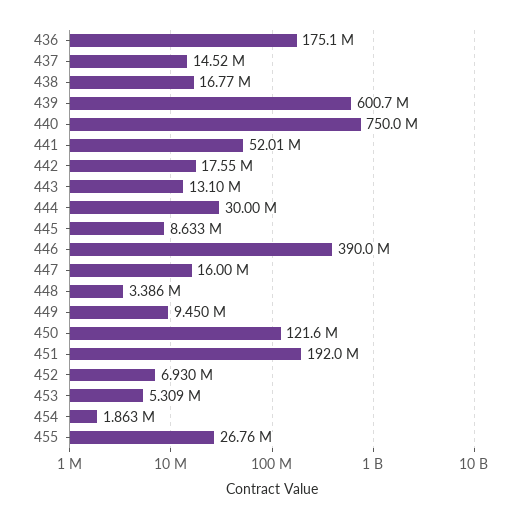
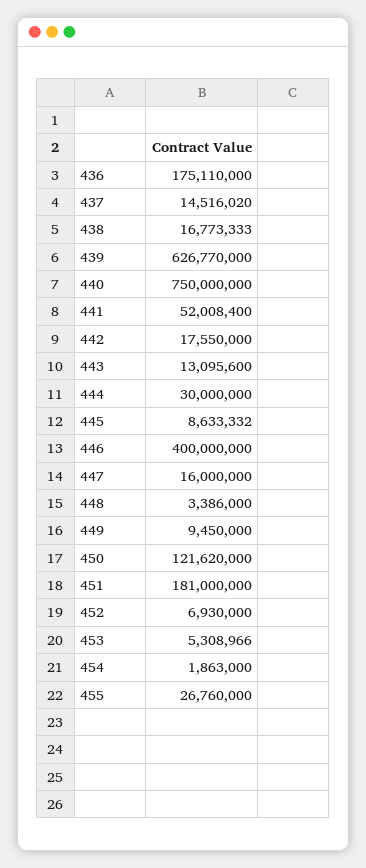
  {
    "436": 175110000,
    "437": 14516020,
    "438": 16773333,
-   "439": 600700000,
+   "439": 626770000,
    "440": 750000000,
    "441": 52008400,
    "442": 17550000,
    "443": 13095600,
    "444": 30000000,
    "445": 8633332,
-   "446": 390000000,
+   "446": 400000000,
    "447": 16000000,
    "448": 3386000,
    "449": 9450000,
    "450": 121620000,
-   "451": 192000000,
+   "451": 181000000,
    "452": 6930000,
    "453": 5308966,
    "454": 1863000,
    "455": 26760000
  }

